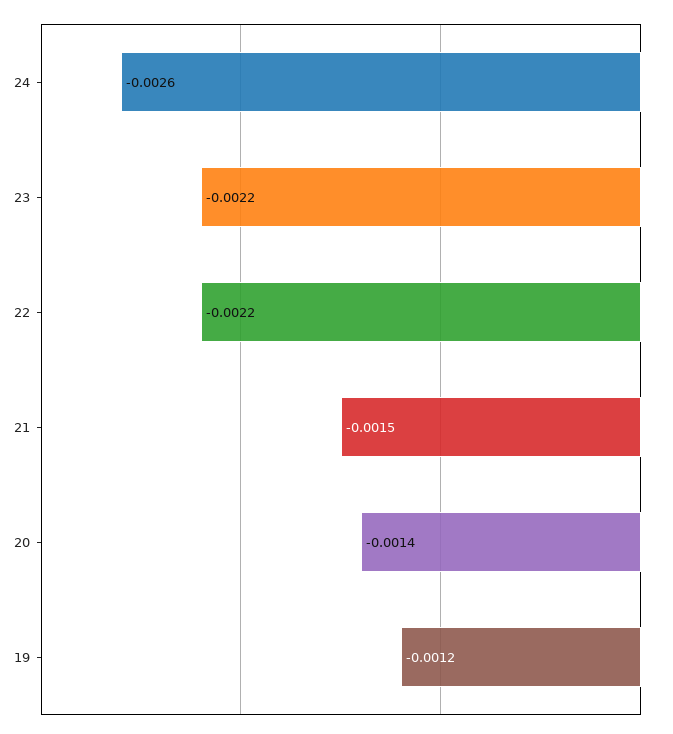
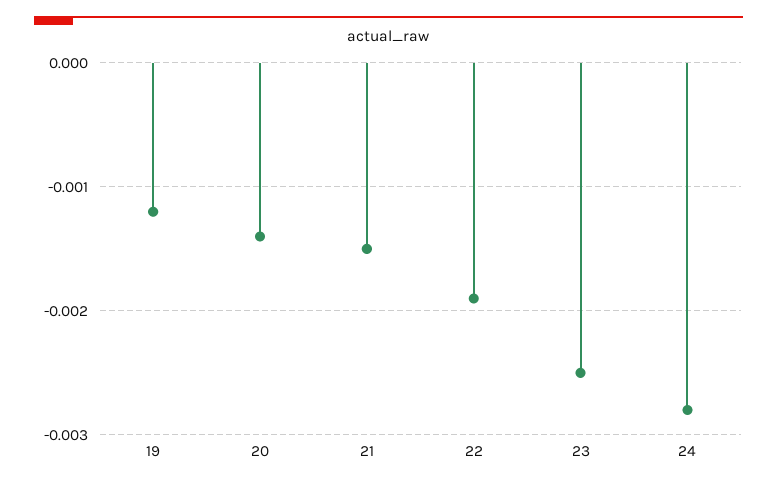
  {
-   "24": -0.0026,
+   "24": -0.0028,
-   "23": -0.0022,
+   "23": -0.0025,
-   "22": -0.0022,
+   "22": -0.0019,
    "21": -0.0015,
    "20": -0.0014,
    "19": -0.0012
  }

